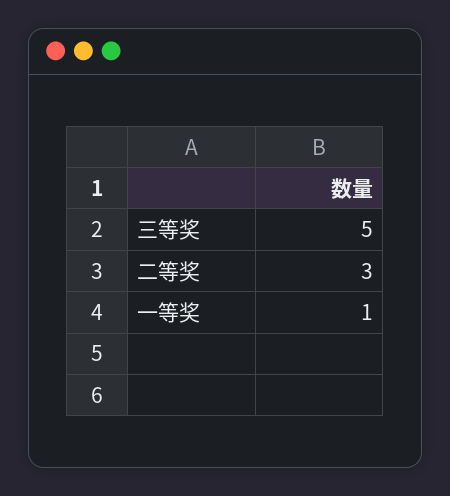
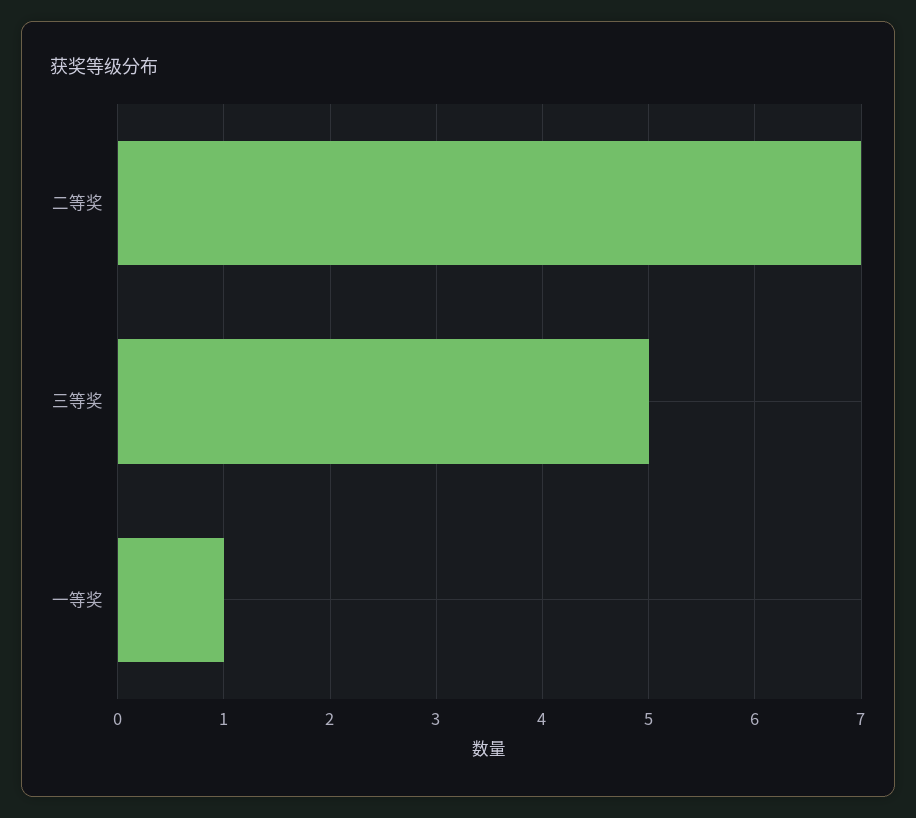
  {
    "三等奖": 5,
-   "二等奖": 3,
+   "二等奖": 7,
    "一等奖": 1
  }

